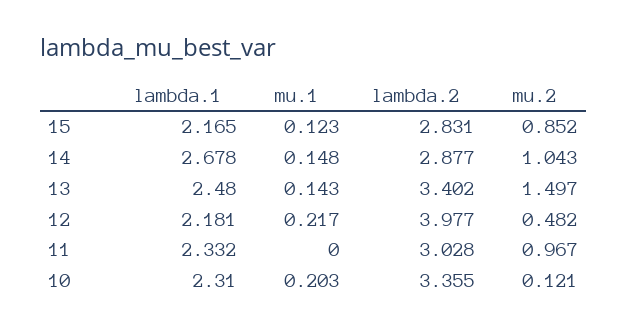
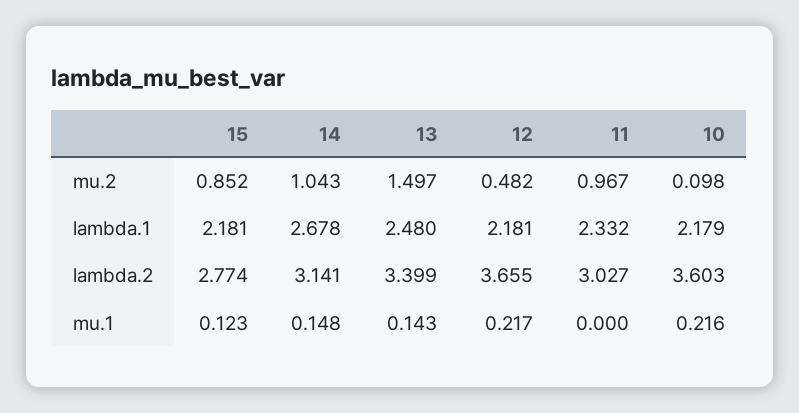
  {
    "lambda.1": {
-     "15": 2.165,
+     "15": 2.181,
      "14": 2.678,
      "13": 2.48,
      "12": 2.181,
      "11": 2.332,
-     "10": 2.31
+     "10": 2.179
    },
    "mu.1": {
      "15": 0.123,
      "14": 0.148,
      "13": 0.143,
      "12": 0.217,
      "11": 0,
-     "10": 0.203
+     "10": 0.216
    },
    "lambda.2": {
-     "15": 2.831,
+     "15": 2.774,
-     "14": 2.877,
+     "14": 3.141,
-     "13": 3.402,
+     "13": 3.399,
-     "12": 3.977,
+     "12": 3.655,
-     "11": 3.028,
+     "11": 3.027,
-     "10": 3.355
+     "10": 3.603
    },
    "mu.2": {
      "15": 0.852,
      "14": 1.043,
      "13": 1.497,
      "12": 0.482,
      "11": 0.967,
-     "10": 0.121
+     "10": 0.098
    }
  }

